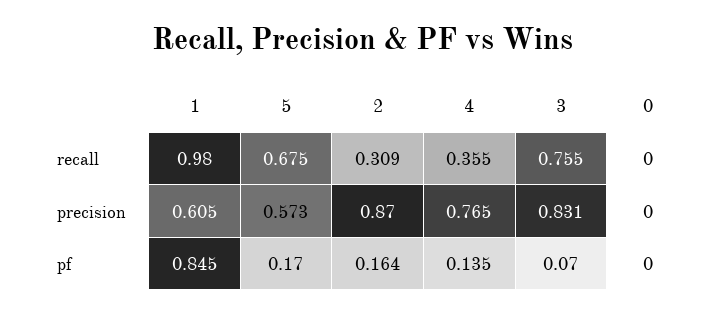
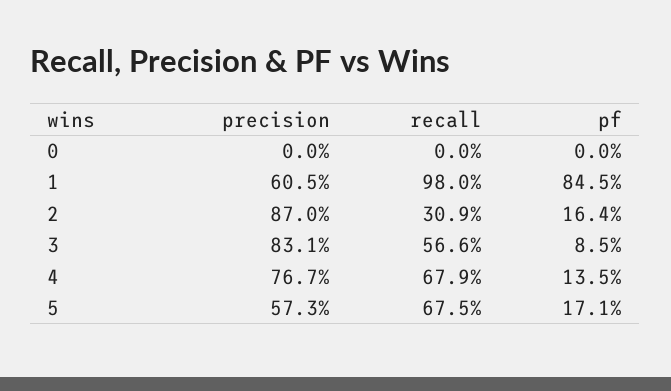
  {
    "1": {
      "recall": 0.98,
      "precision": 0.605,
      "pf": 0.845
    },
    "5": {
      "recall": 0.675,
      "precision": 0.573,
-     "pf": 0.17
+     "pf": 0.171
    },
    "2": {
      "recall": 0.309,
      "precision": 0.87,
      "pf": 0.164
    },
    "4": {
-     "recall": 0.355,
+     "recall": 0.679,
-     "precision": 0.765,
+     "precision": 0.767,
      "pf": 0.135
    },
    "3": {
-     "recall": 0.755,
+     "recall": 0.566,
      "precision": 0.831,
-     "pf": 0.07
+     "pf": 0.085
    },
    "0": {
      "recall": 0,
      "precision": 0,
      "pf": 0
    }
  }

